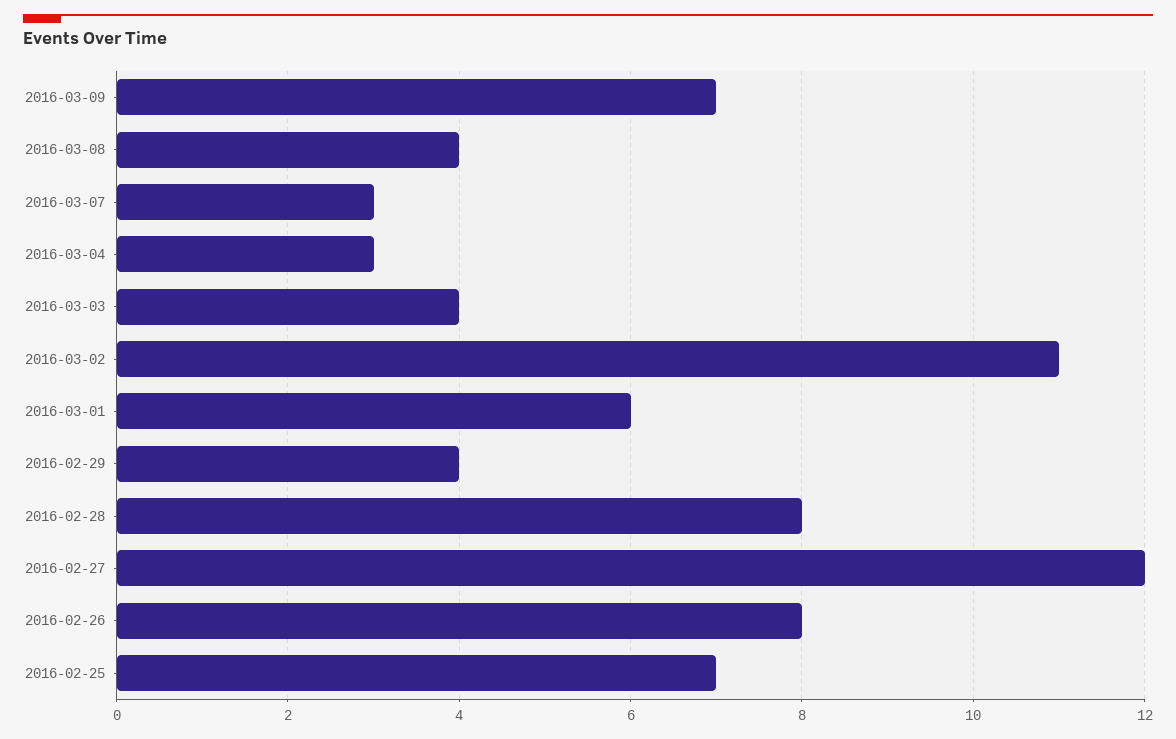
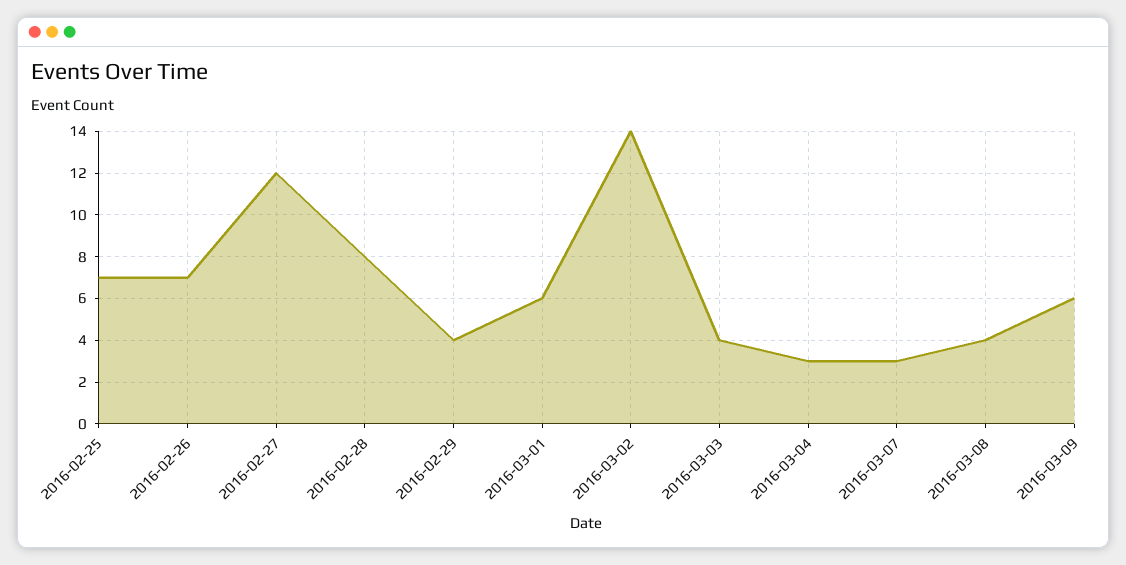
  {
-   "2016-03-09": 7,
+   "2016-03-09": 6,
    "2016-03-08": 4,
    "2016-03-07": 3,
    "2016-03-04": 3,
    "2016-03-03": 4,
-   "2016-03-02": 11,
+   "2016-03-02": 14,
    "2016-03-01": 6,
    "2016-02-29": 4,
    "2016-02-28": 8,
    "2016-02-27": 12,
-   "2016-02-26": 8,
+   "2016-02-26": 7,
    "2016-02-25": 7
  }

